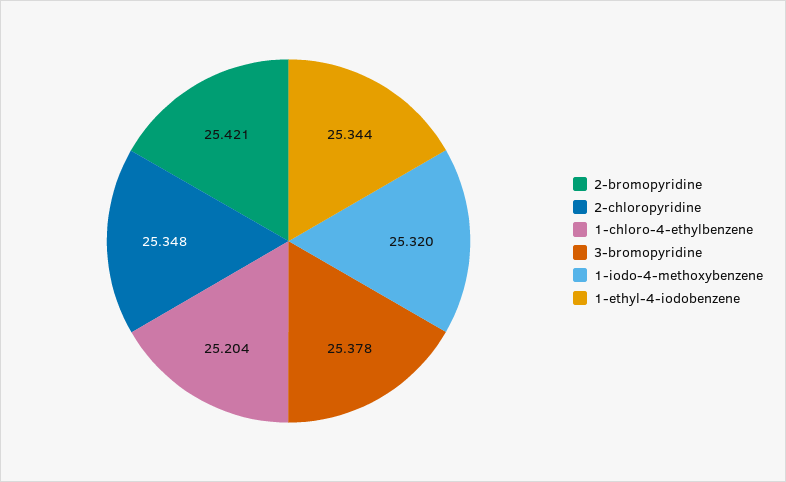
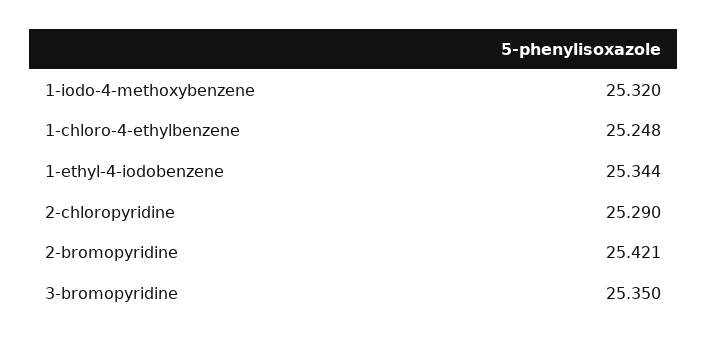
  {
    "2-bromopyridine": 25.421,
-   "2-chloropyridine": 25.348,
+   "2-chloropyridine": 25.29,
-   "1-chloro-4-ethylbenzene": 25.204,
+   "1-chloro-4-ethylbenzene": 25.248,
-   "3-bromopyridine": 25.378,
+   "3-bromopyridine": 25.35,
    "1-iodo-4-methoxybenzene": 25.32,
    "1-ethyl-4-iodobenzene": 25.344
  }

